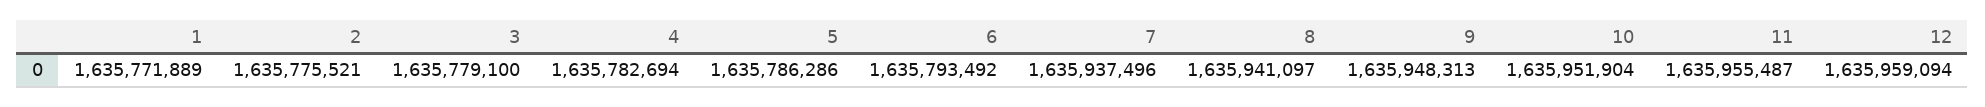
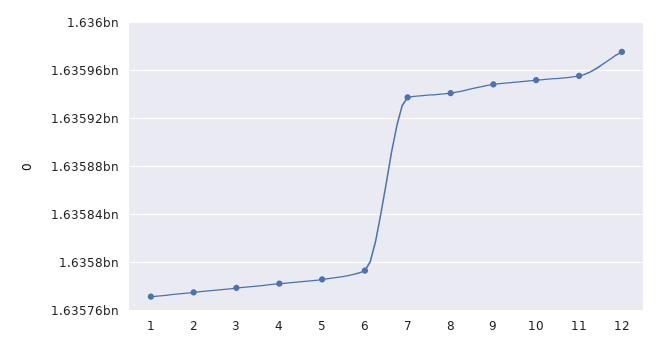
  {
    "1": 1635771889,
    "2": 1635775521,
    "3": 1635779100,
    "4": 1635782694,
    "5": 1635786286,
    "6": 1635793492,
    "7": 1635937496,
    "8": 1635941097,
    "9": 1635948313,
    "10": 1635951904,
    "11": 1635955487,
-   "12": 1635959094
+   "12": 1635975000
  }

